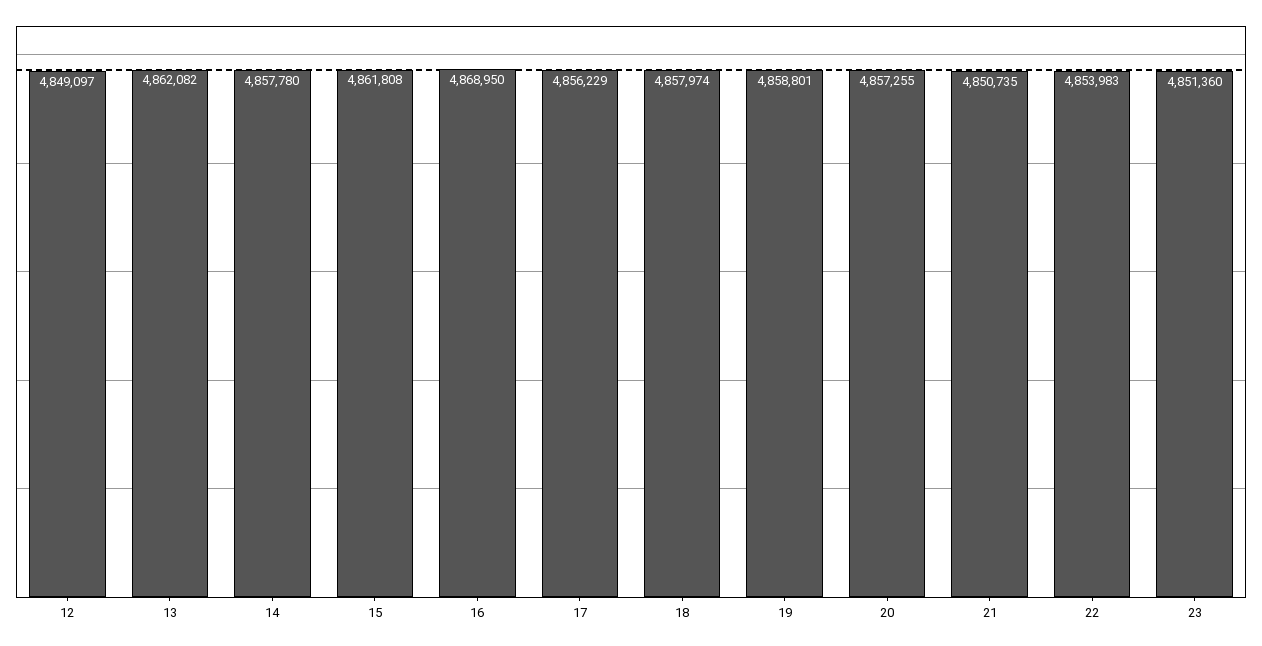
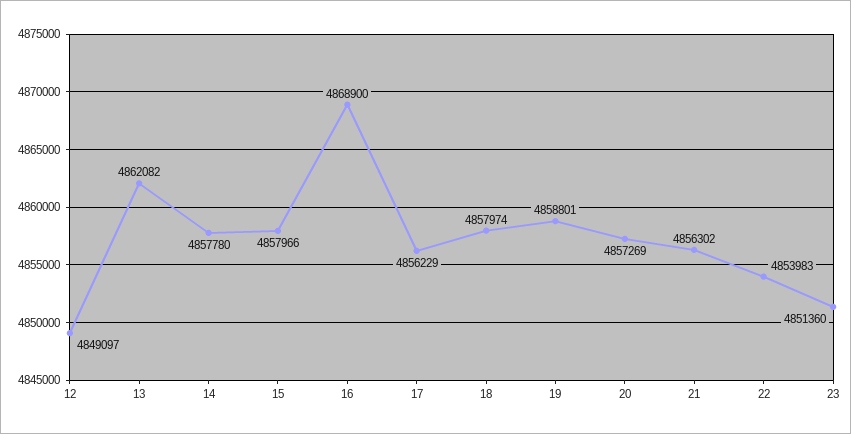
  {
    "12": 4849097,
    "13": 4862082,
    "14": 4857780,
-   "15": 4861808,
+   "15": 4857966,
-   "16": 4868950,
+   "16": 4868900,
    "17": 4856229,
    "18": 4857974,
    "19": 4858801,
-   "20": 4857255,
+   "20": 4857269,
-   "21": 4850735,
+   "21": 4856302,
    "22": 4853983,
    "23": 4851360
  }

